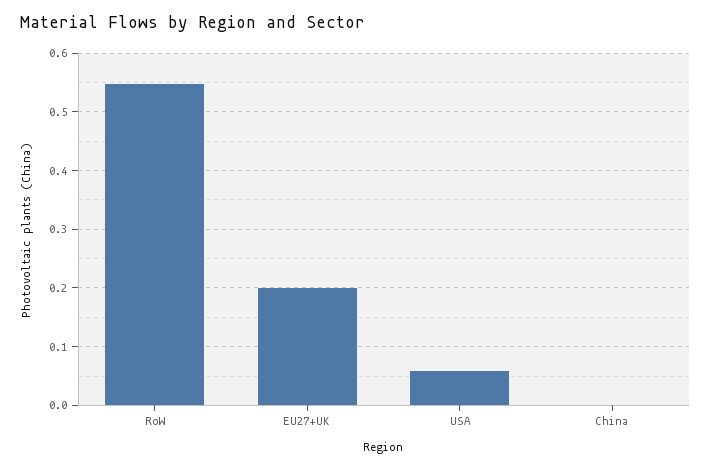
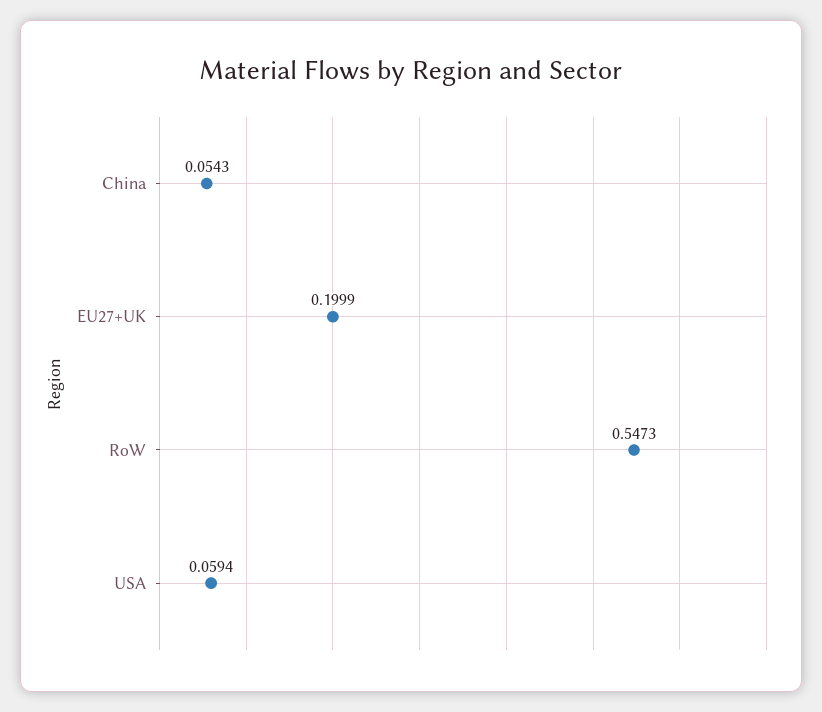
  {
    "RoW": 0.5473,
    "EU27+UK": 0.1999,
    "USA": 0.0594,
-   "China": 0
+   "China": 0.0543
  }

